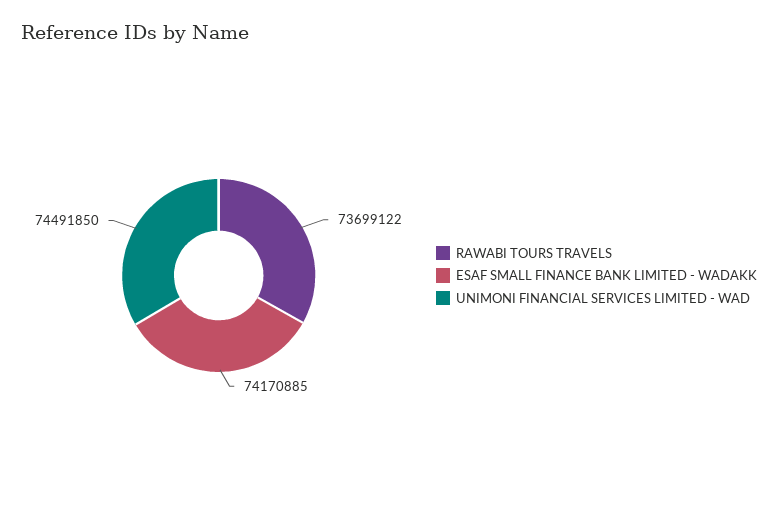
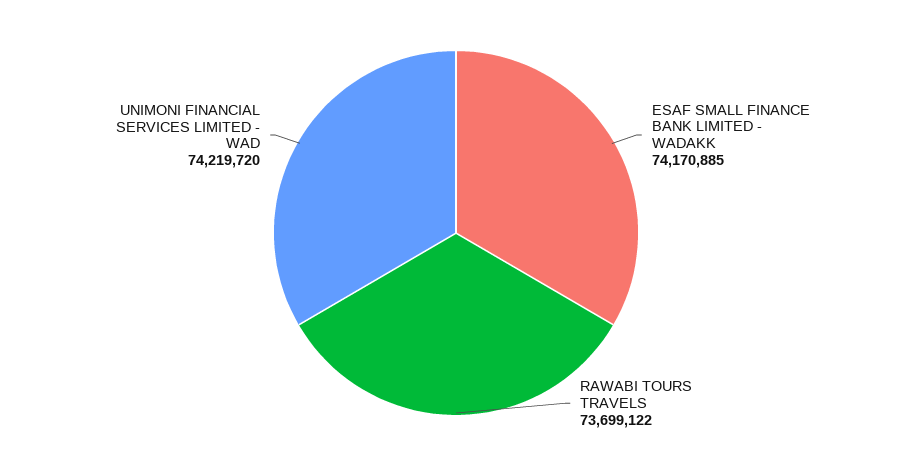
  {
    "RAWABI TOURS TRAVELS": 73699122,
    "ESAF SMALL FINANCE BANK LIMITED - WADAKK": 74170885,
-   "UNIMONI FINANCIAL SERVICES LIMITED - WAD": 74491850
+   "UNIMONI FINANCIAL SERVICES LIMITED - WAD": 74219720
  }

